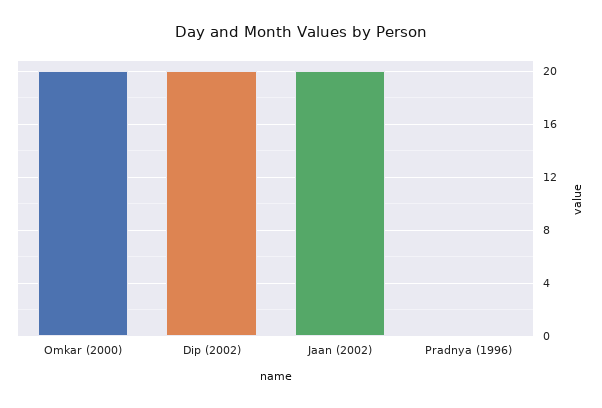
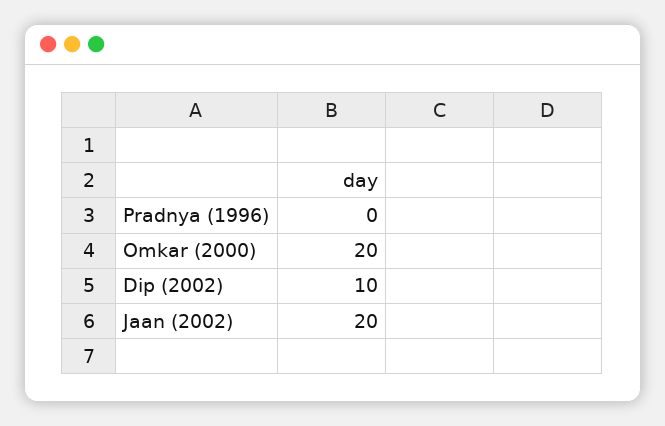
  {
    "Omkar (2000)": 20,
-   "Dip (2002)": 20,
+   "Dip (2002)": 10,
    "Jaan (2002)": 20,
    "Pradnya (1996)": 0
  }

